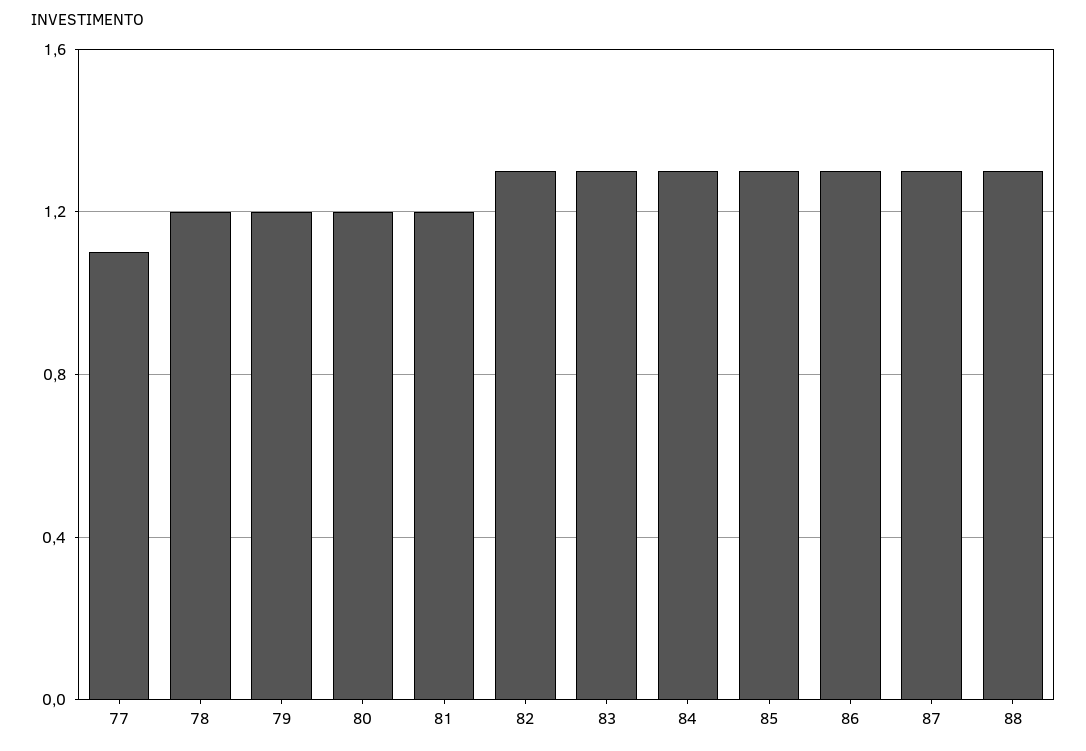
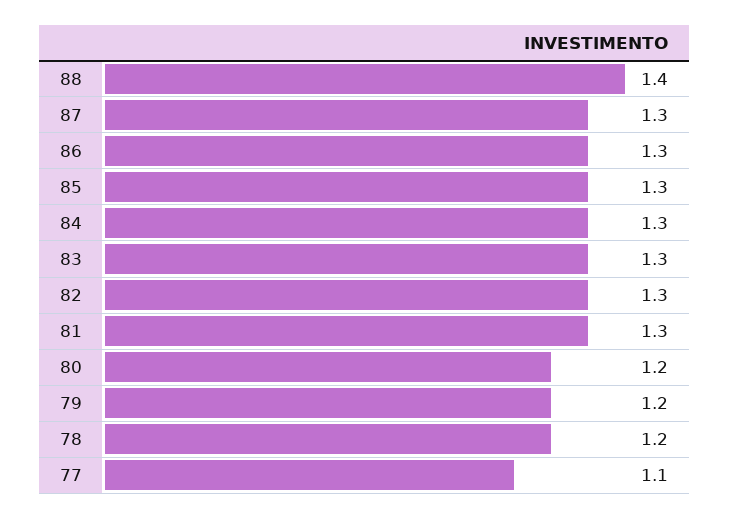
  {
    "77": 1.1,
    "78": 1.2,
    "79": 1.2,
    "80": 1.2,
-   "81": 1.2,
+   "81": 1.3,
    "82": 1.3,
    "83": 1.3,
    "84": 1.3,
    "85": 1.3,
    "86": 1.3,
    "87": 1.3,
-   "88": 1.3
+   "88": 1.4
  }

